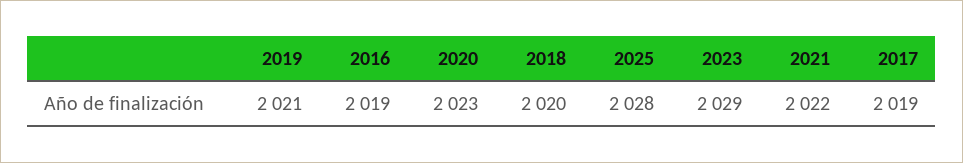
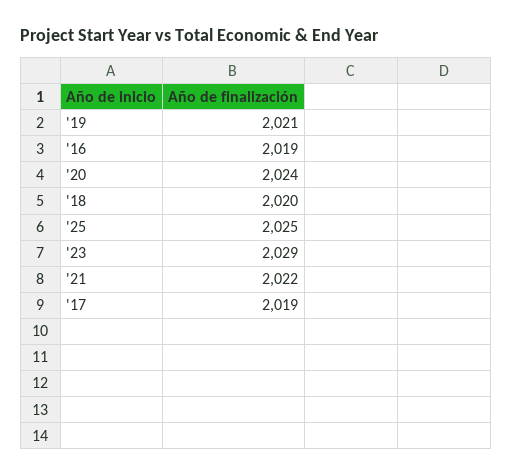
  {
    "2019": 2021,
    "2016": 2019,
-   "2020": 2023,
+   "2020": 2024,
    "2018": 2020,
-   "2025": 2028,
+   "2025": 2025,
    "2023": 2029,
    "2021": 2022,
    "2017": 2019
  }

